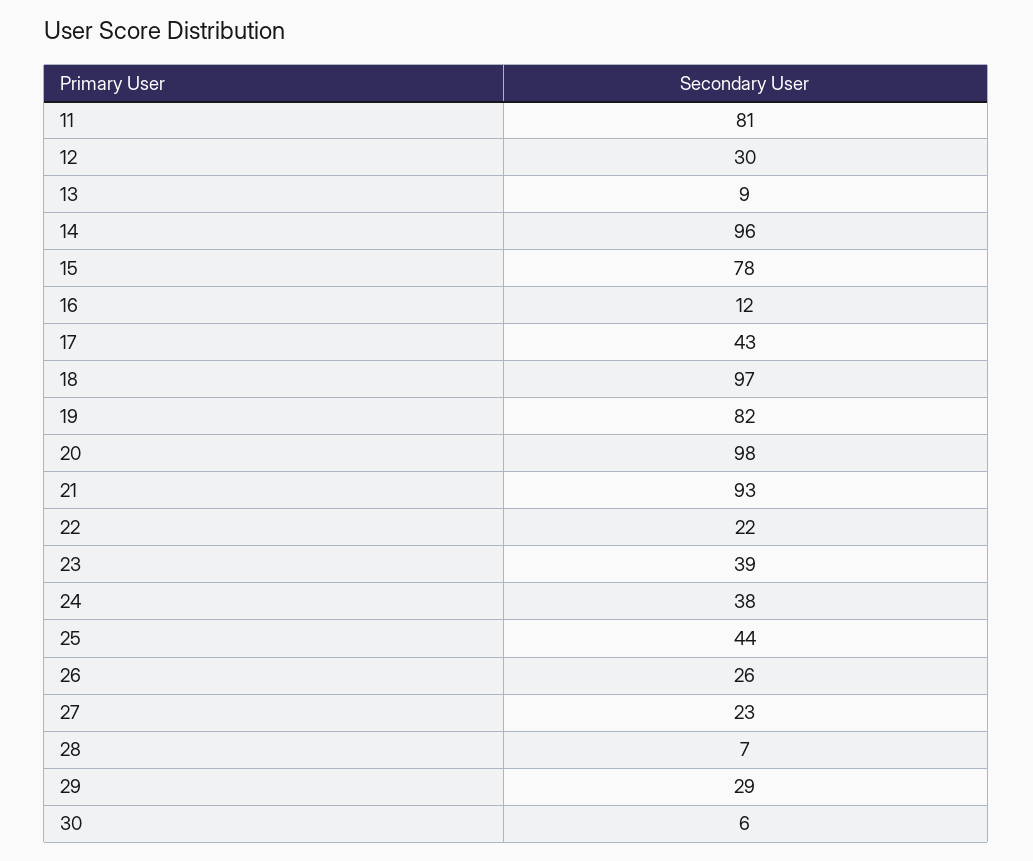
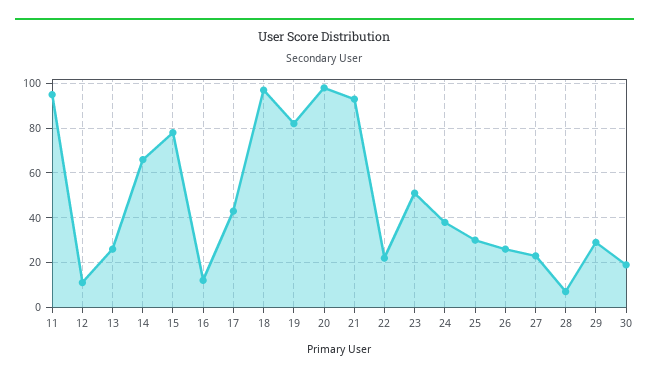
  {
-   "11": 81,
+   "11": 95,
-   "12": 30,
+   "12": 10,
-   "13": 9,
+   "13": 25,
-   "14": 96,
+   "14": 65,
    "15": 78,
    "16": 12,
    "17": 43,
    "18": 97,
    "19": 82,
    "20": 98,
    "21": 93,
    "22": 22,
-   "23": 39,
+   "23": 50,
    "24": 38,
-   "25": 44,
+   "25": 30,
    "26": 26,
    "27": 23,
    "28": 7,
    "29": 29,
-   "30": 6
+   "30": 20
  }

